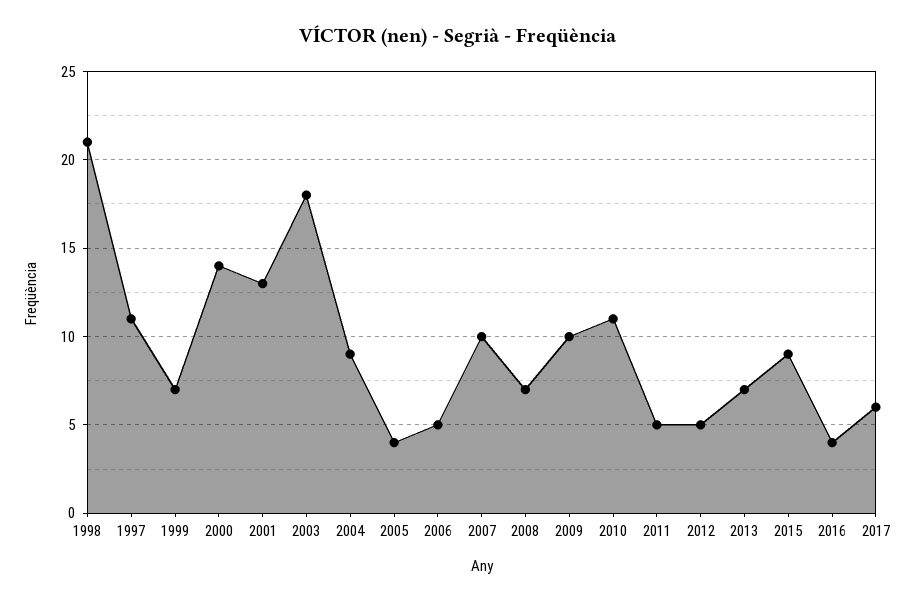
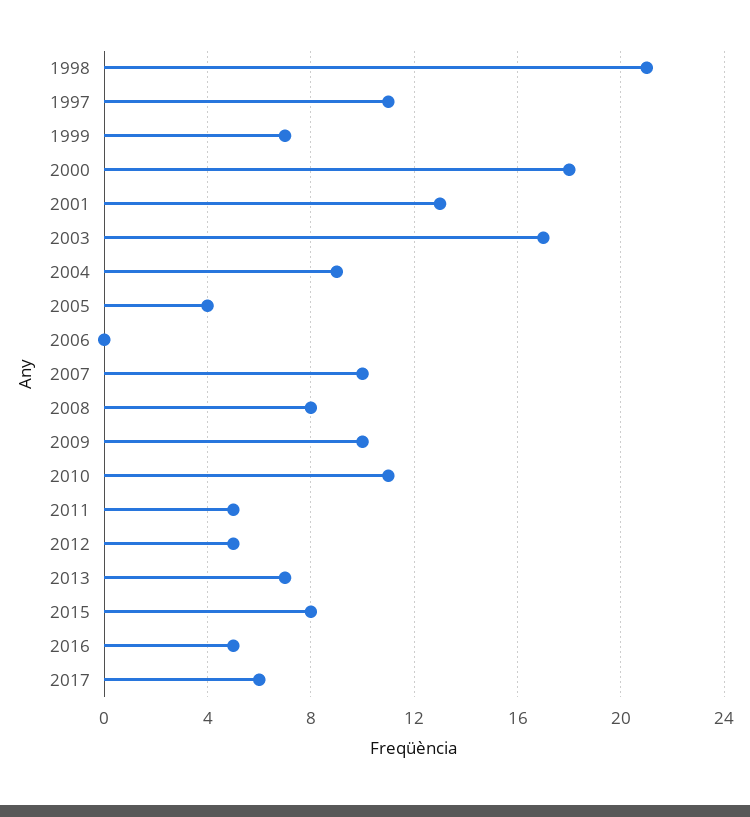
  {
    "1998": 21,
    "1997": 11,
    "1999": 7,
-   "2000": 14,
+   "2000": 18,
    "2001": 13,
-   "2003": 18,
+   "2003": 17,
    "2004": 9,
    "2005": 4,
-   "2006": 5,
+   "2006": 0,
    "2007": 10,
-   "2008": 7,
+   "2008": 8,
    "2009": 10,
    "2010": 11,
    "2011": 5,
    "2012": 5,
    "2013": 7,
-   "2015": 9,
+   "2015": 8,
-   "2016": 4,
+   "2016": 5,
    "2017": 6
  }

